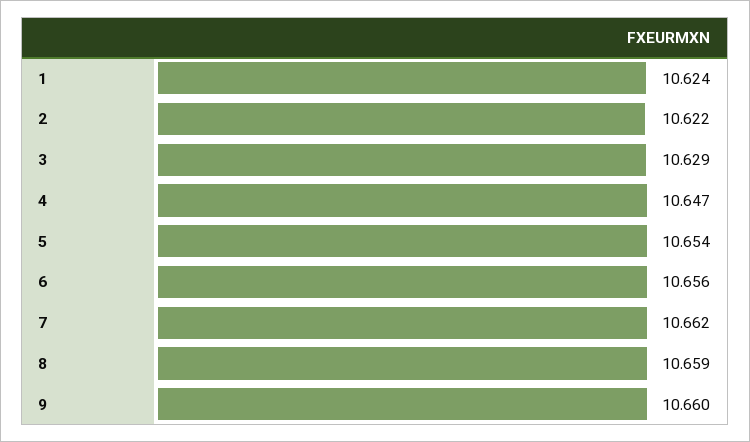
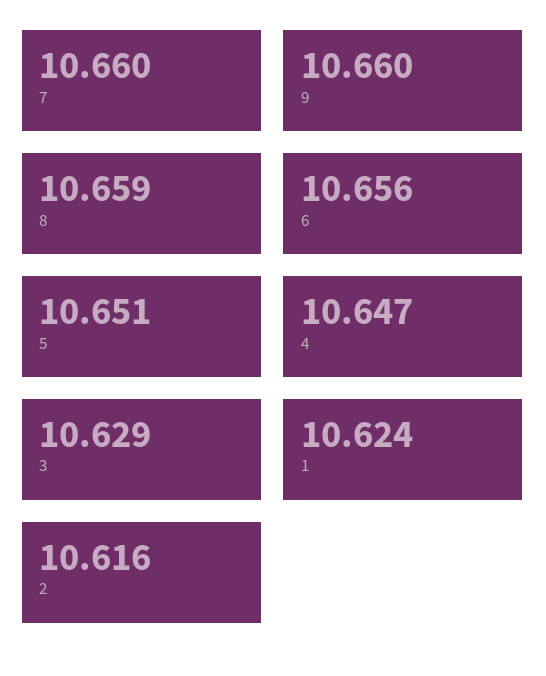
  {
    "1": 10.624,
-   "2": 10.622,
+   "2": 10.616,
    "3": 10.629,
    "4": 10.647,
-   "5": 10.654,
+   "5": 10.651,
    "6": 10.656,
-   "7": 10.662,
+   "7": 10.66,
    "8": 10.659,
    "9": 10.66
  }

